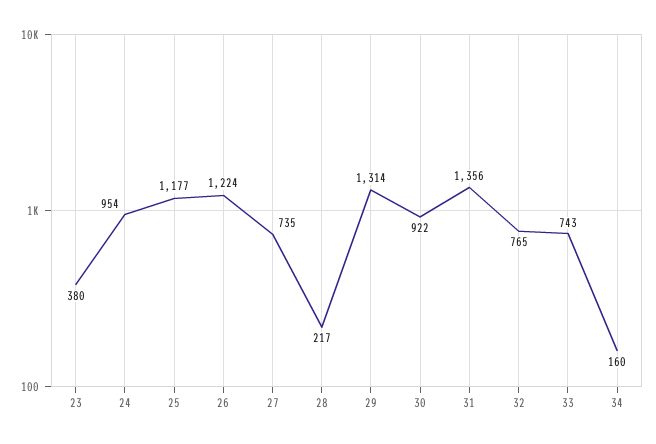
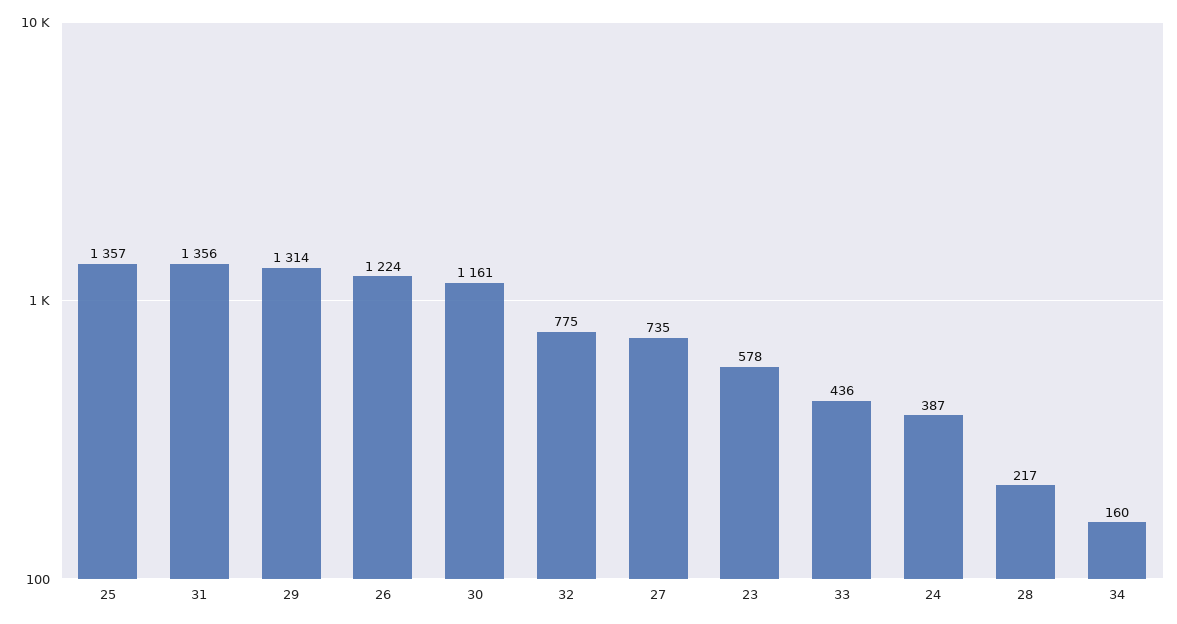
  {
-   "23": 380,
+   "23": 578,
-   "24": 954,
+   "24": 387,
-   "25": 1177,
+   "25": 1357,
    "26": 1224,
    "27": 735,
    "28": 217,
    "29": 1314,
-   "30": 922,
+   "30": 1161,
    "31": 1356,
-   "32": 765,
+   "32": 775,
-   "33": 743,
+   "33": 436,
    "34": 160
  }

